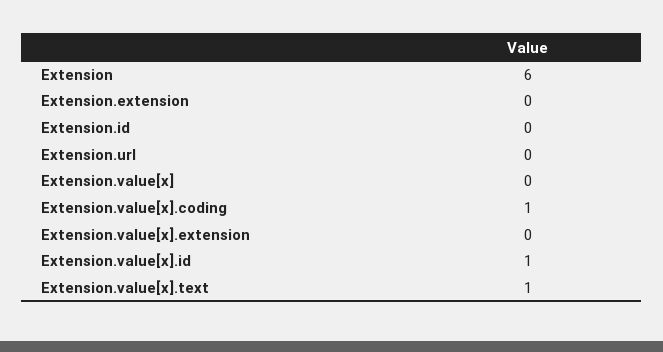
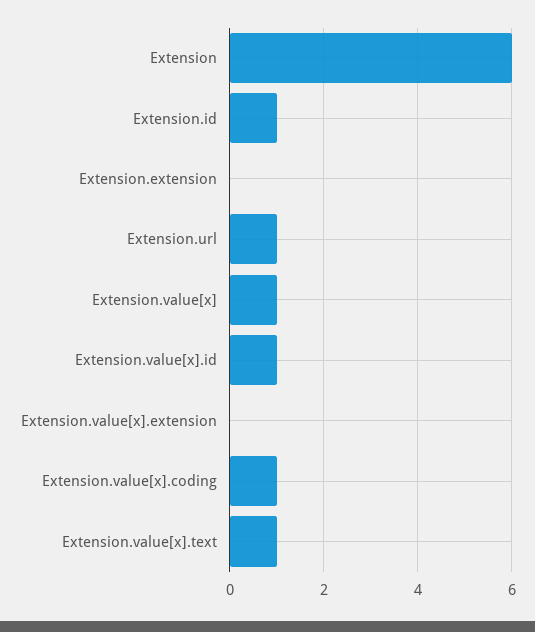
  {
    "Extension": 6,
    "Extension.extension": 0,
-   "Extension.id": 0,
+   "Extension.id": 1,
-   "Extension.url": 0,
+   "Extension.url": 1,
-   "Extension.value[x]": 0,
+   "Extension.value[x]": 1,
    "Extension.value[x].coding": 1,
    "Extension.value[x].extension": 0,
    "Extension.value[x].id": 1,
    "Extension.value[x].text": 1
  }

